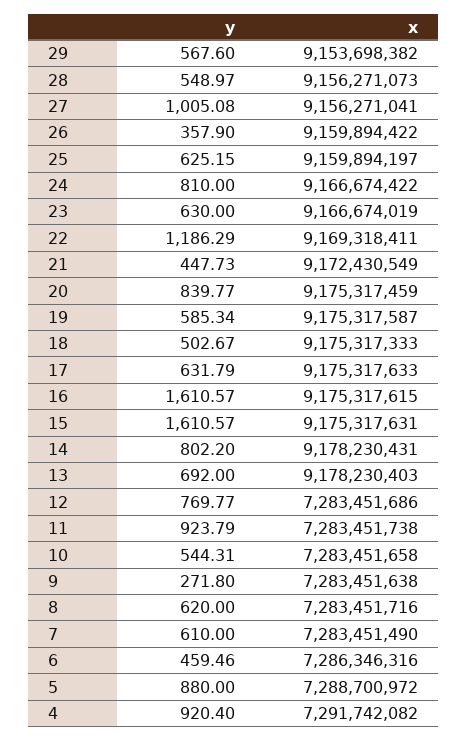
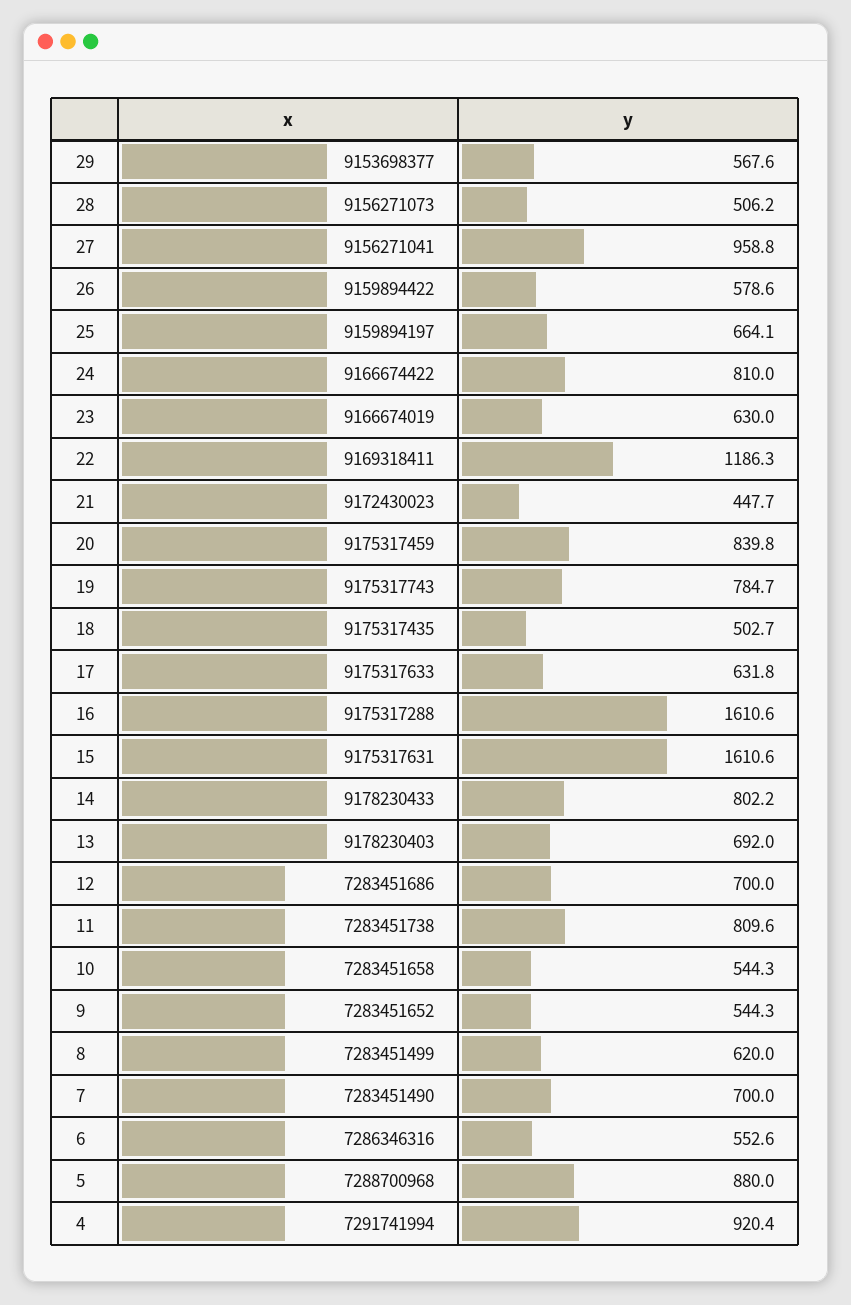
  {
    "y": {
      "29": 567.6,
-     "28": 548.97,
+     "28": 506.2,
-     "27": 1005.08,
+     "27": 958.8,
-     "26": 357.9,
+     "26": 578.6,
-     "25": 625.15,
+     "25": 664.1,
      "24": 810,
      "23": 630,
      "22": 1186.29,
      "21": 447.73,
      "20": 839.77,
-     "19": 585.34,
+     "19": 784.7,
      "18": 502.67,
      "17": 631.79,
      "16": 1610.57,
      "15": 1610.57,
      "14": 802.2,
      "13": 692,
-     "12": 769.77,
+     "12": 700,
-     "11": 923.79,
+     "11": 809.6,
      "10": 544.31,
-     "9": 271.8,
+     "9": 544.3,
      "8": 620,
-     "7": 610,
+     "7": 700,
-     "6": 459.46,
+     "6": 552.6,
      "5": 880,
      "4": 920.4
    },
    "x": {
-     "29": 9153698382,
+     "29": 9153698377,
      "28": 9156271073,
      "27": 9156271041,
      "26": 9159894422,
      "25": 9159894197,
      "24": 9166674422,
      "23": 9166674019,
      "22": 9169318411,
-     "21": 9172430549,
+     "21": 9172430023,
      "20": 9175317459,
-     "19": 9175317587,
+     "19": 9175317743,
-     "18": 9175317333,
+     "18": 9175317435,
      "17": 9175317633,
-     "16": 9175317615,
+     "16": 9175317288,
      "15": 9175317631,
-     "14": 9178230431,
+     "14": 9178230433,
      "13": 9178230403,
      "12": 7283451686,
      "11": 7283451738,
      "10": 7283451658,
-     "9": 7283451638,
+     "9": 7283451652,
-     "8": 7283451716,
+     "8": 7283451499,
      "7": 7283451490,
      "6": 7286346316,
-     "5": 7288700972,
+     "5": 7288700968,
-     "4": 7291742082
+     "4": 7291741994
    }
  }

